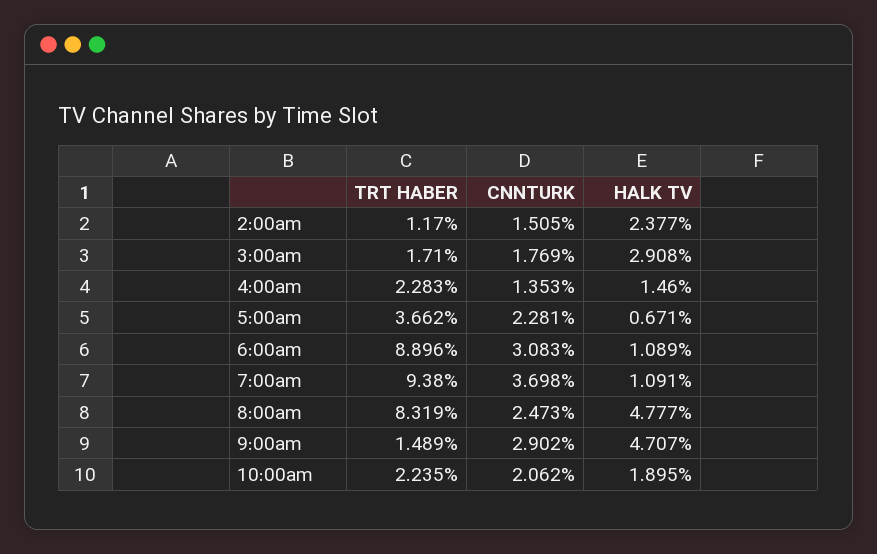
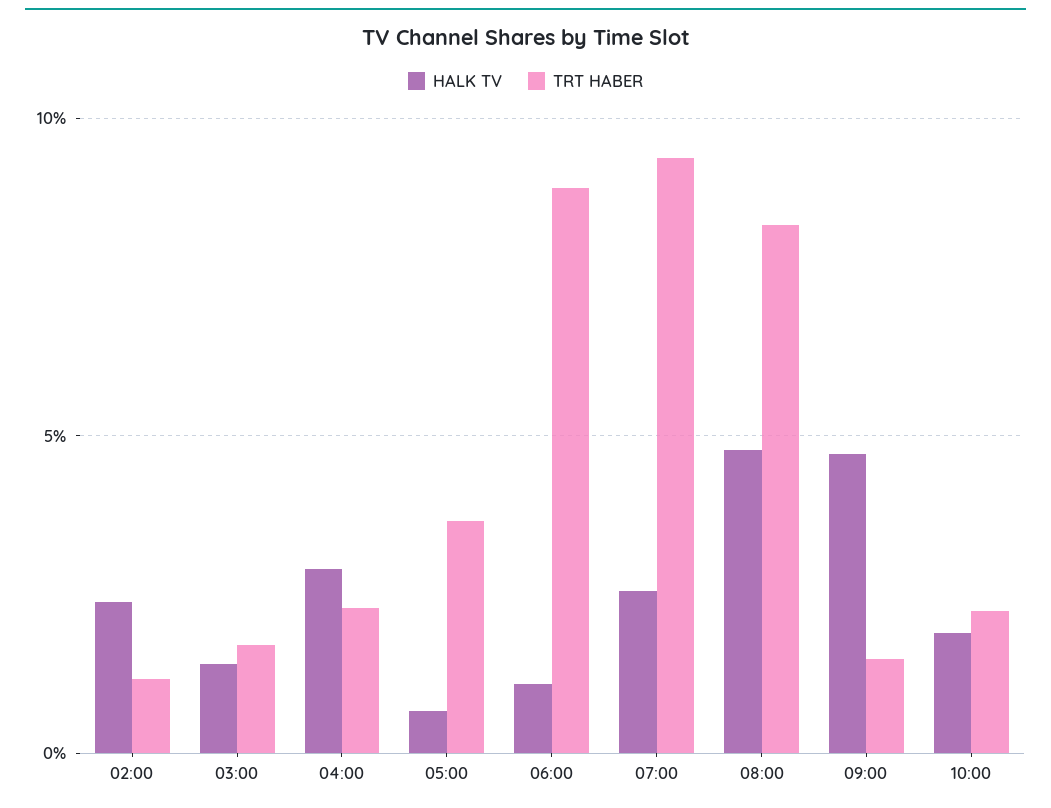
  {
    "TRT HABER": {
      "2:00am": 1.17,
      "3:00am": 1.71,
      "4:00am": 2.283,
      "5:00am": 3.662,
      "6:00am": 8.896,
      "7:00am": 9.38,
      "8:00am": 8.319,
      "9:00am": 1.489,
      "10:00am": 2.235
    },
-   "CNNTURK": {
-     "2:00am": 1.505,
-     "3:00am": 1.769,
-     "4:00am": 1.353,
-     "5:00am": 2.281,
-     "6:00am": 3.083,
-     "7:00am": 3.698,
-     "8:00am": 2.473,
-     "9:00am": 2.902,
-     "10:00am": 2.062
-   },
    "HALK TV": {
      "2:00am": 2.377,
-     "3:00am": 2.908,
+     "3:00am": 1.5,
-     "4:00am": 1.46,
+     "4:00am": 3,
      "5:00am": 0.671,
      "6:00am": 1.089,
-     "7:00am": 1.091,
+     "7:00am": 2.5,
      "8:00am": 4.777,
      "9:00am": 4.707,
      "10:00am": 1.895
    }
  }

